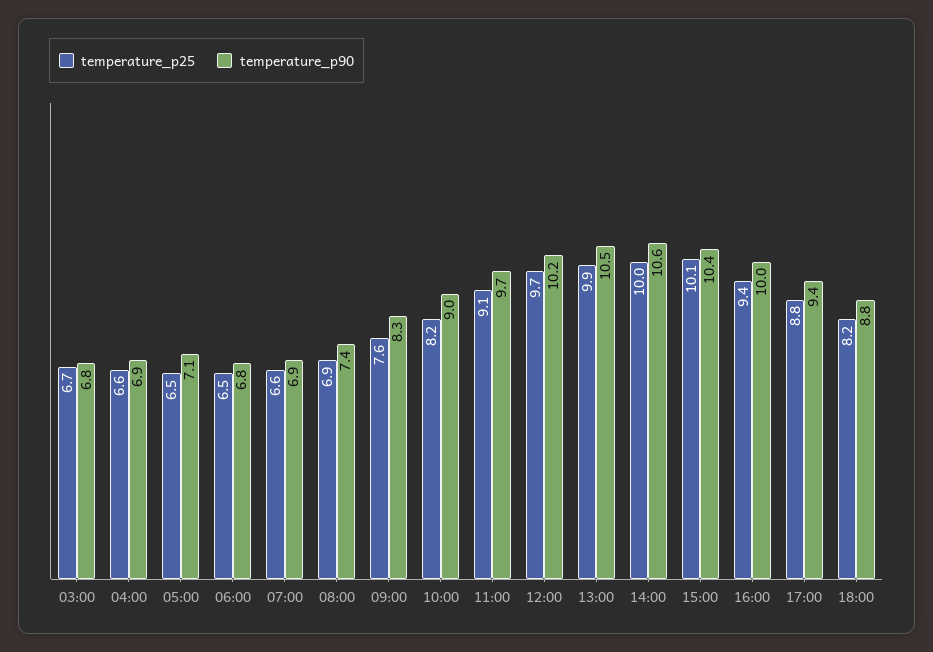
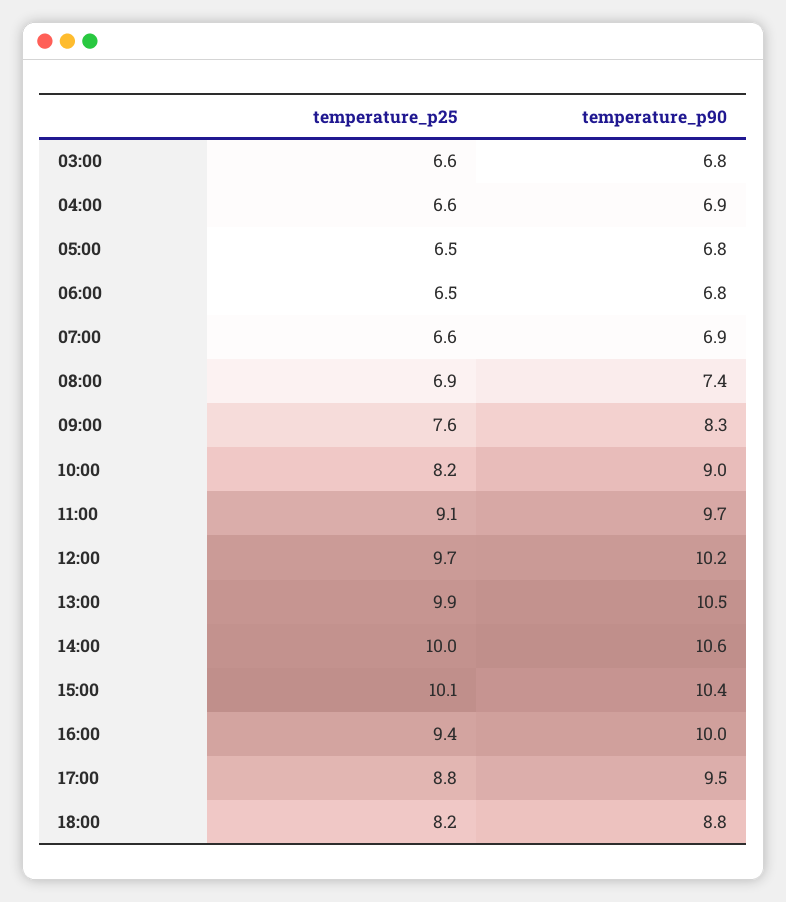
  {
    "temperature_p25": {
-     "03:00": 6.7,
+     "03:00": 6.6,
      "04:00": 6.6,
      "05:00": 6.5,
      "06:00": 6.5,
      "07:00": 6.6,
      "08:00": 6.9,
      "09:00": 7.6,
      "10:00": 8.2,
      "11:00": 9.1,
      "12:00": 9.7,
      "13:00": 9.9,
      "14:00": 10,
      "15:00": 10.1,
      "16:00": 9.4,
      "17:00": 8.8,
      "18:00": 8.2
    },
    "temperature_p90": {
      "03:00": 6.8,
      "04:00": 6.9,
-     "05:00": 7.1,
+     "05:00": 6.8,
      "06:00": 6.8,
      "07:00": 6.9,
      "08:00": 7.4,
      "09:00": 8.3,
      "10:00": 9,
      "11:00": 9.7,
      "12:00": 10.2,
      "13:00": 10.5,
      "14:00": 10.6,
      "15:00": 10.4,
      "16:00": 10,
-     "17:00": 9.4,
+     "17:00": 9.5,
      "18:00": 8.8
    }
  }

